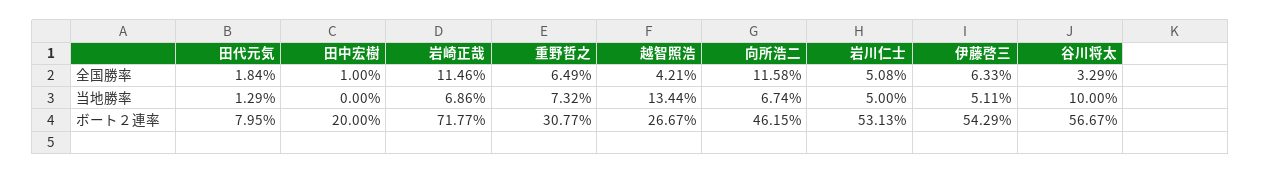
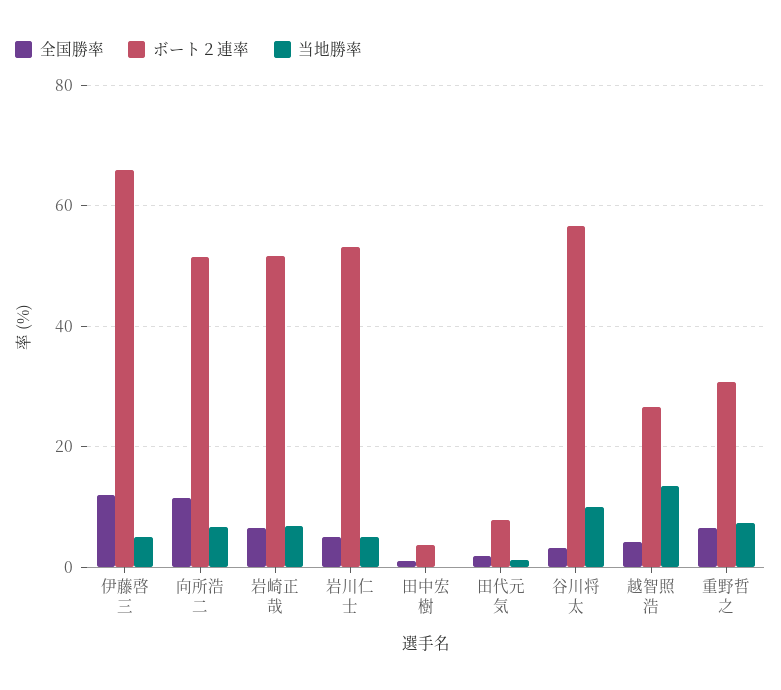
  {
    "全国勝率": {
      "田代元気": 1.84,
      "田中宏樹": 1,
-     "岩崎正哉": 11.46,
+     "岩崎正哉": 6,
      "重野哲之": 6.49,
      "越智照浩": 4.21,
      "向所浩二": 11.58,
      "岩川仁士": 5.08,
-     "伊藤啓三": 6.33,
+     "伊藤啓三": 12,
      "谷川将太": 3.29
    },
    "当地勝率": {
      "田代元気": 1.29,
      "田中宏樹": 0,
      "岩崎正哉": 6.86,
      "重野哲之": 7.32,
      "越智照浩": 13.44,
      "向所浩二": 6.74,
      "岩川仁士": 5,
      "伊藤啓三": 5.11,
      "谷川将太": 10
    },
    "ボート２連率": {
      "田代元気": 7.95,
-     "田中宏樹": 20,
+     "田中宏樹": 4,
-     "岩崎正哉": 71.77,
+     "岩崎正哉": 52,
      "重野哲之": 30.77,
      "越智照浩": 26.67,
-     "向所浩二": 46.15,
+     "向所浩二": 52,
      "岩川仁士": 53.13,
-     "伊藤啓三": 54.29,
+     "伊藤啓三": 66,
      "谷川将太": 56.67
    }
  }

